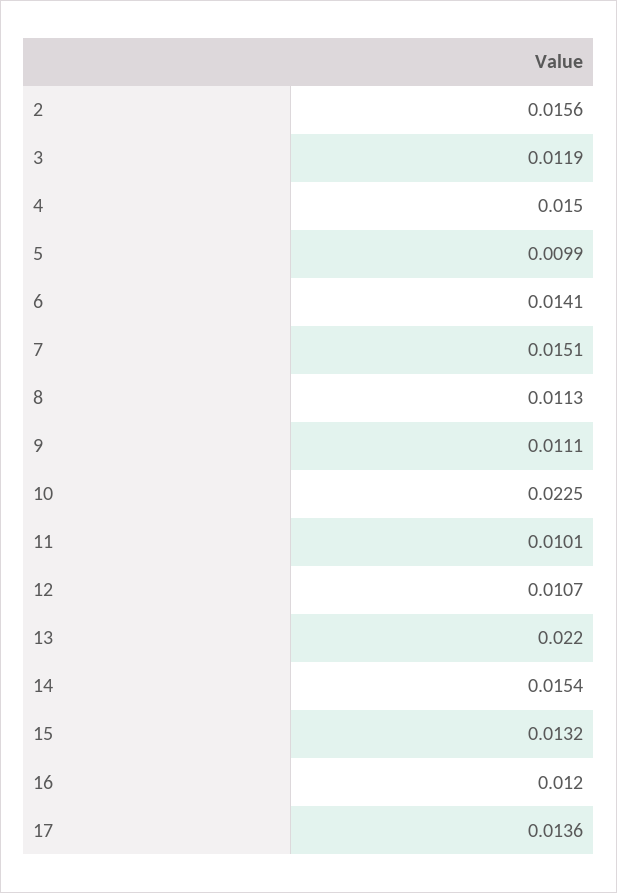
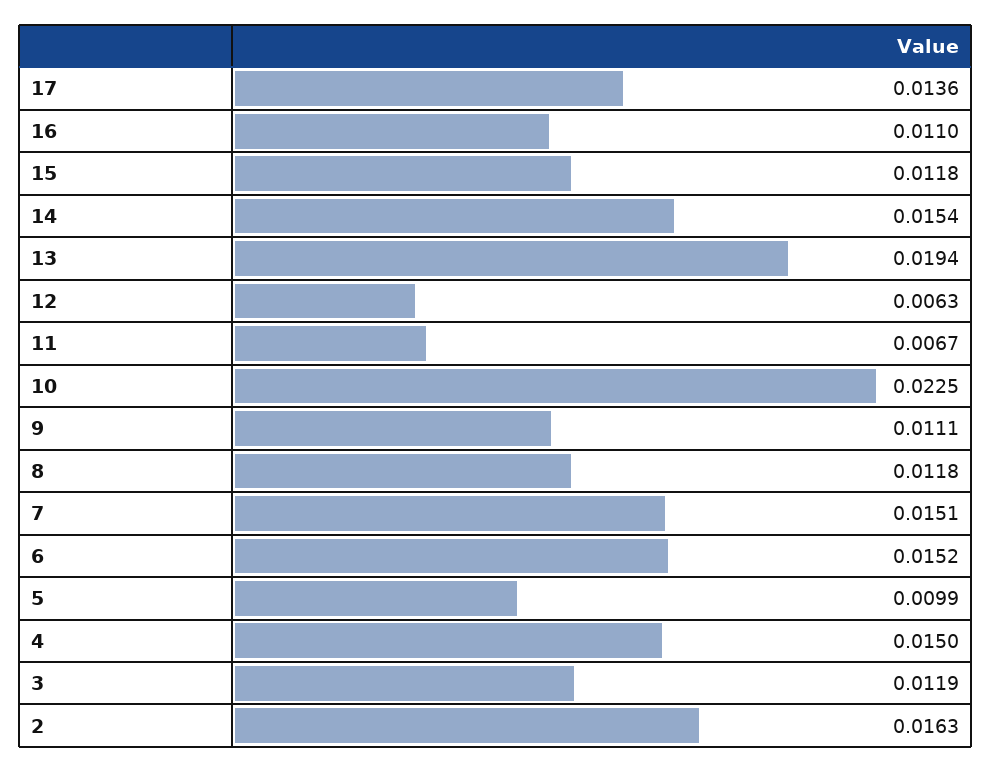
  {
-   "2": 0.0156,
+   "2": 0.0163,
    "3": 0.0119,
    "4": 0.015,
    "5": 0.0099,
-   "6": 0.0141,
+   "6": 0.0152,
    "7": 0.0151,
-   "8": 0.0113,
+   "8": 0.0118,
    "9": 0.0111,
    "10": 0.0225,
-   "11": 0.0101,
+   "11": 0.0067,
-   "12": 0.0107,
+   "12": 0.0063,
-   "13": 0.022,
+   "13": 0.0194,
    "14": 0.0154,
-   "15": 0.0132,
+   "15": 0.0118,
-   "16": 0.012,
+   "16": 0.011,
    "17": 0.0136
  }

